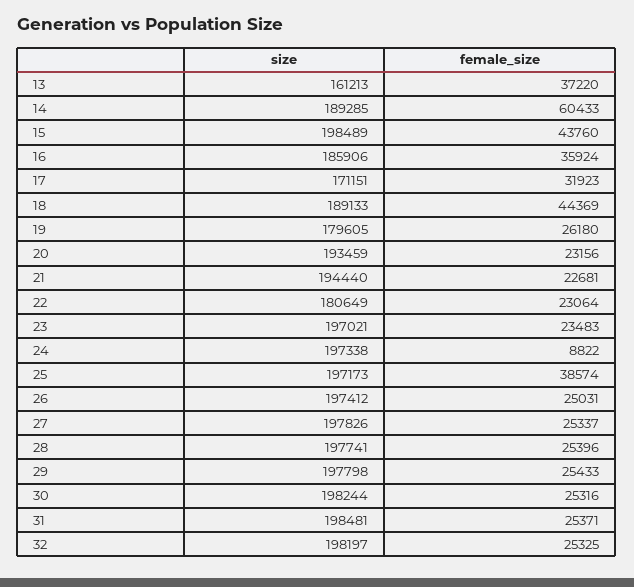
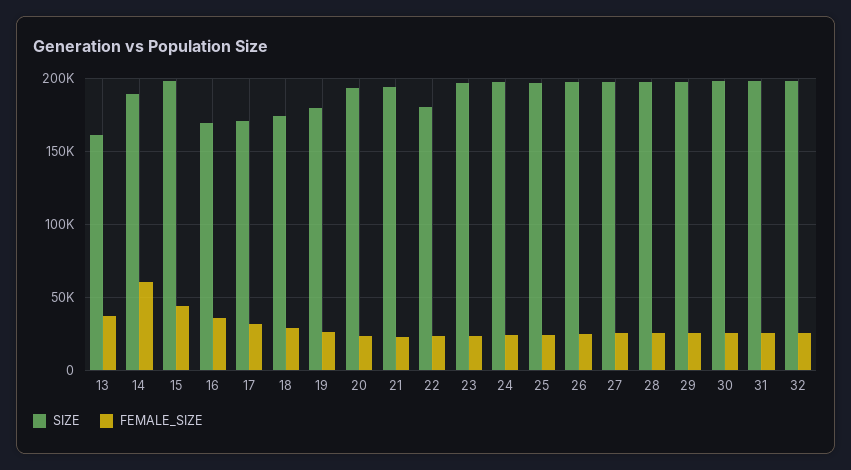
  {
    "size": {
      "13": 161213,
      "14": 189285,
      "15": 198489,
-     "16": 185906,
+     "16": 170000,
      "17": 171151,
-     "18": 189133,
+     "18": 175000,
      "19": 179605,
      "20": 193459,
      "21": 194440,
      "22": 180649,
      "23": 197021,
      "24": 197338,
      "25": 197173,
      "26": 197412,
      "27": 197826,
      "28": 197741,
      "29": 197798,
      "30": 198244,
      "31": 198481,
      "32": 198197
    },
    "female_size": {
      "13": 37220,
      "14": 60433,
      "15": 43760,
      "16": 35924,
      "17": 31923,
-     "18": 44369,
+     "18": 30000,
      "19": 26180,
      "20": 23156,
      "21": 22681,
      "22": 23064,
      "23": 23483,
-     "24": 8822,
+     "24": 25000,
-     "25": 38574,
+     "25": 25000,
      "26": 25031,
      "27": 25337,
      "28": 25396,
      "29": 25433,
      "30": 25316,
      "31": 25371,
      "32": 25325
    }
  }

